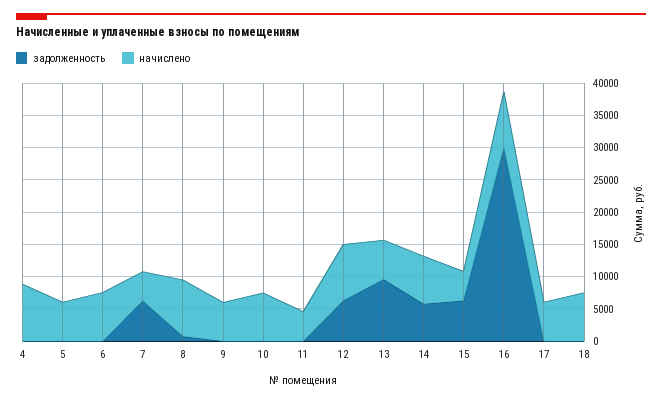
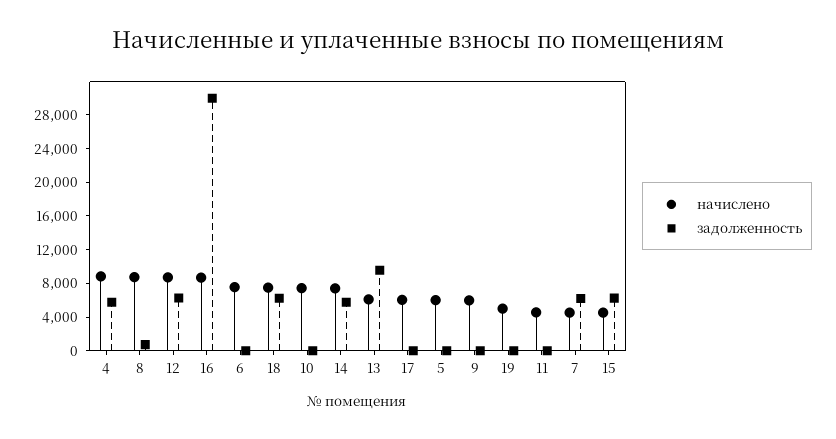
  {
    "задолженность": {
-     "4": 0,
+     "4": 6000,
      "5": 0,
      "6": 0,
      "7": 6000,
      "8": 1000,
      "9": 0,
      "10": 0,
      "11": 0,
      "12": 6000,
      "13": 10000,
      "14": 6000,
      "15": 6000,
      "16": 30000,
      "17": 0,
-     "18": 0
+     "18": 6000,
+     "19": 0
    },
    "начислено": {
      "4": 9000,
      "5": 6000,
      "6": 8000,
      "7": 5000,
      "8": 9000,
      "9": 6000,
      "10": 7000,
      "11": 5000,
      "12": 9000,
      "13": 6000,
      "14": 7000,
      "15": 5000,
      "16": 9000,
      "17": 6000,
-     "18": 7000
+     "18": 7000,
+     "19": 5000
    }
  }

